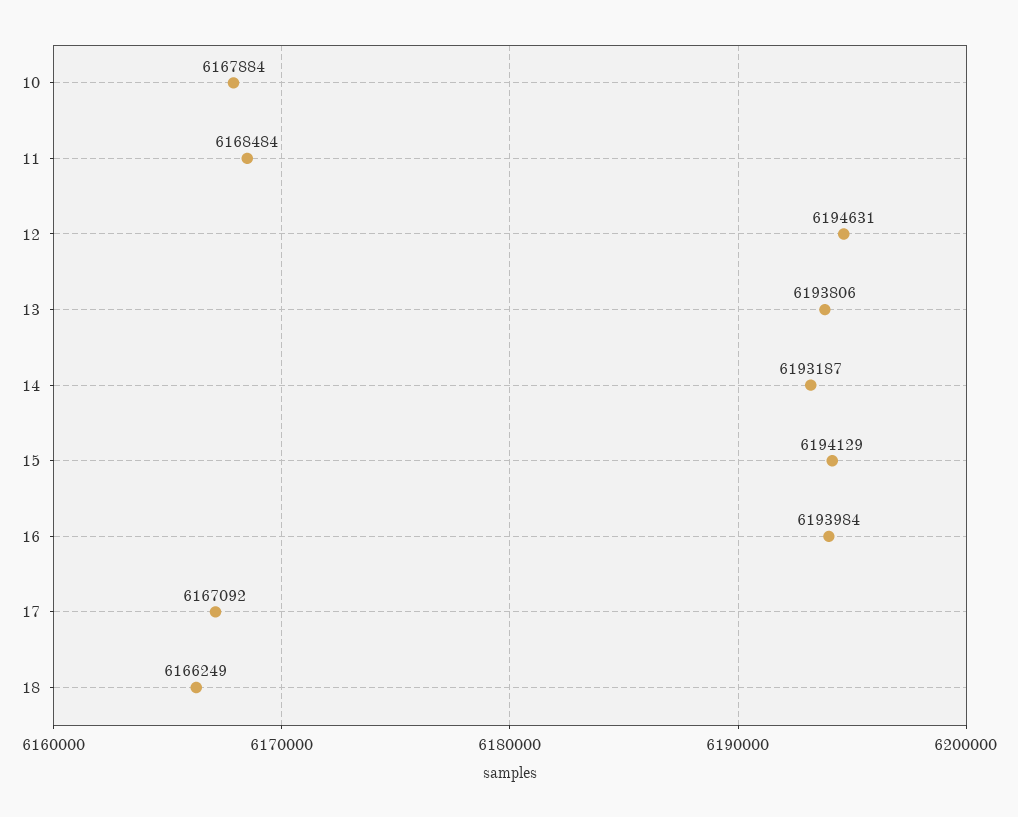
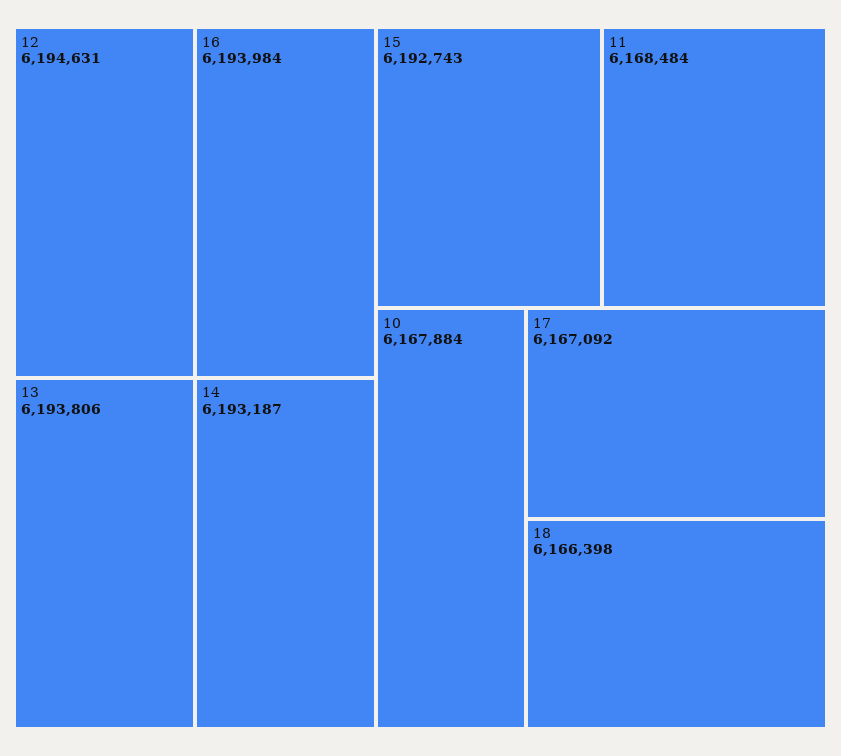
  {
    "10": 6167884,
    "11": 6168484,
    "12": 6194631,
    "13": 6193806,
    "14": 6193187,
-   "15": 6194129,
+   "15": 6192743,
    "16": 6193984,
    "17": 6167092,
-   "18": 6166249
+   "18": 6166398
  }

